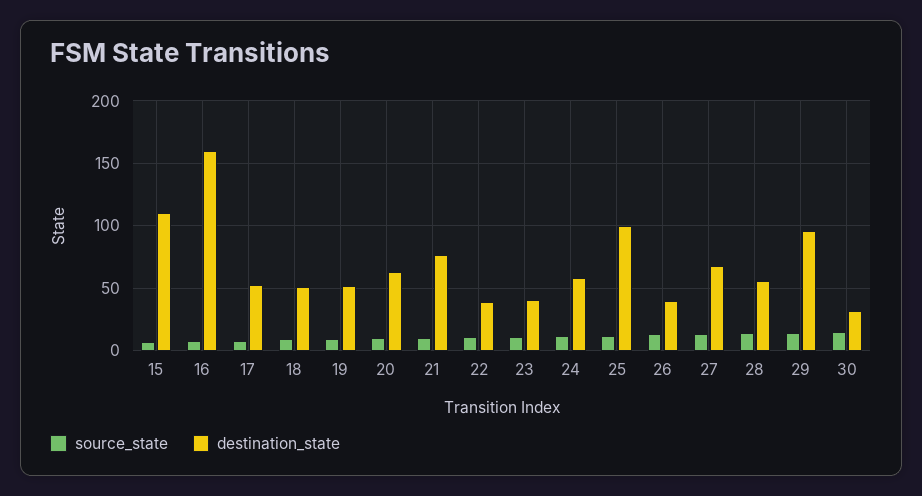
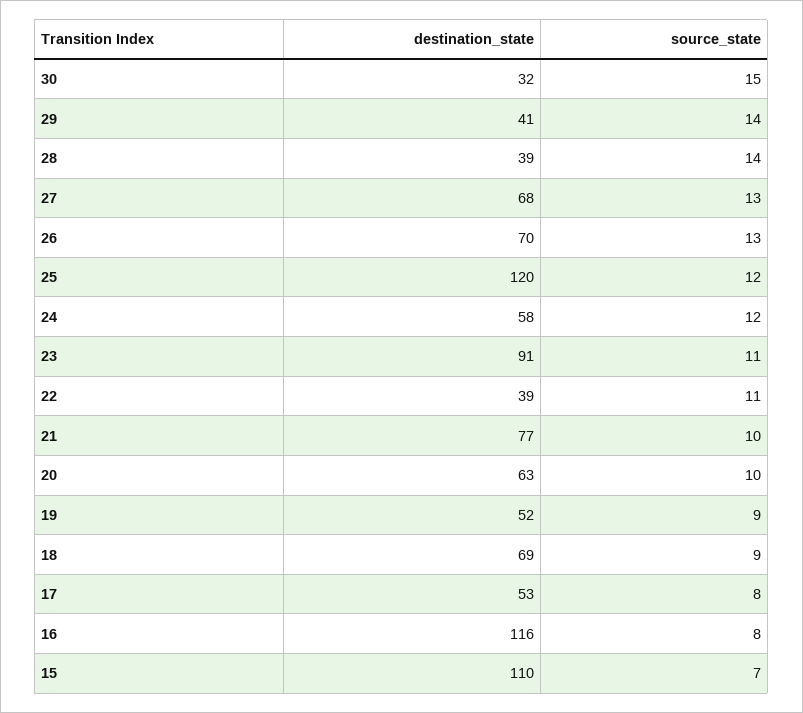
  {
    "source_state": {
      "15": 7,
      "16": 8,
      "17": 8,
      "18": 9,
      "19": 9,
      "20": 10,
      "21": 10,
      "22": 11,
      "23": 11,
      "24": 12,
      "25": 12,
      "26": 13,
      "27": 13,
      "28": 14,
      "29": 14,
      "30": 15
    },
    "destination_state": {
      "15": 110,
-     "16": 160,
+     "16": 116,
      "17": 53,
-     "18": 50,
+     "18": 69,
      "19": 52,
      "20": 63,
      "21": 77,
      "22": 39,
-     "23": 40,
+     "23": 91,
      "24": 58,
-     "25": 100,
+     "25": 120,
-     "26": 40,
+     "26": 70,
      "27": 68,
-     "28": 55,
+     "28": 39,
-     "29": 95,
+     "29": 41,
      "30": 32
    }
  }

